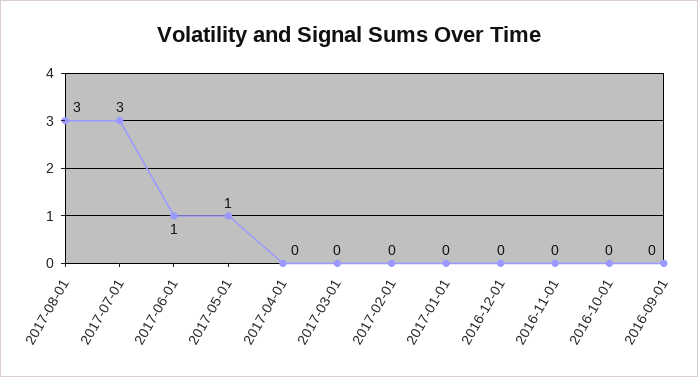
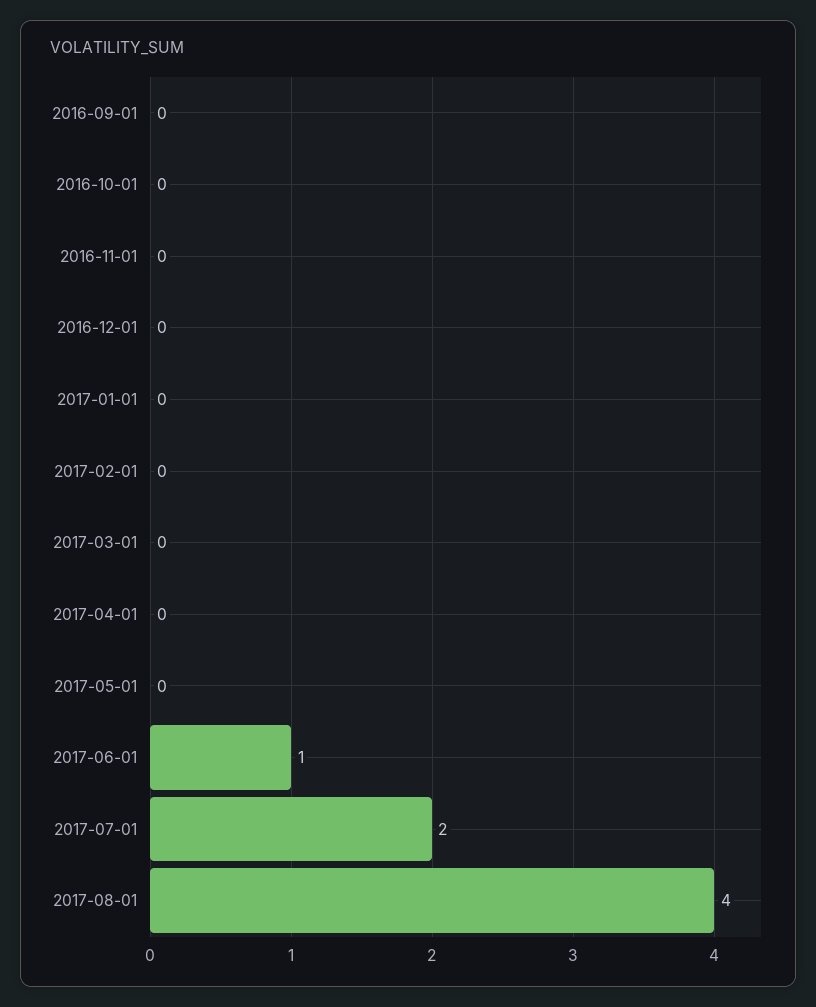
  {
-   "2017-08-01": 3,
+   "2017-08-01": 4,
-   "2017-07-01": 3,
+   "2017-07-01": 2,
    "2017-06-01": 1,
-   "2017-05-01": 1,
+   "2017-05-01": 0,
    "2017-04-01": 0,
    "2017-03-01": 0,
    "2017-02-01": 0,
    "2017-01-01": 0,
    "2016-12-01": 0,
    "2016-11-01": 0,
    "2016-10-01": 0,
    "2016-09-01": 0
  }

